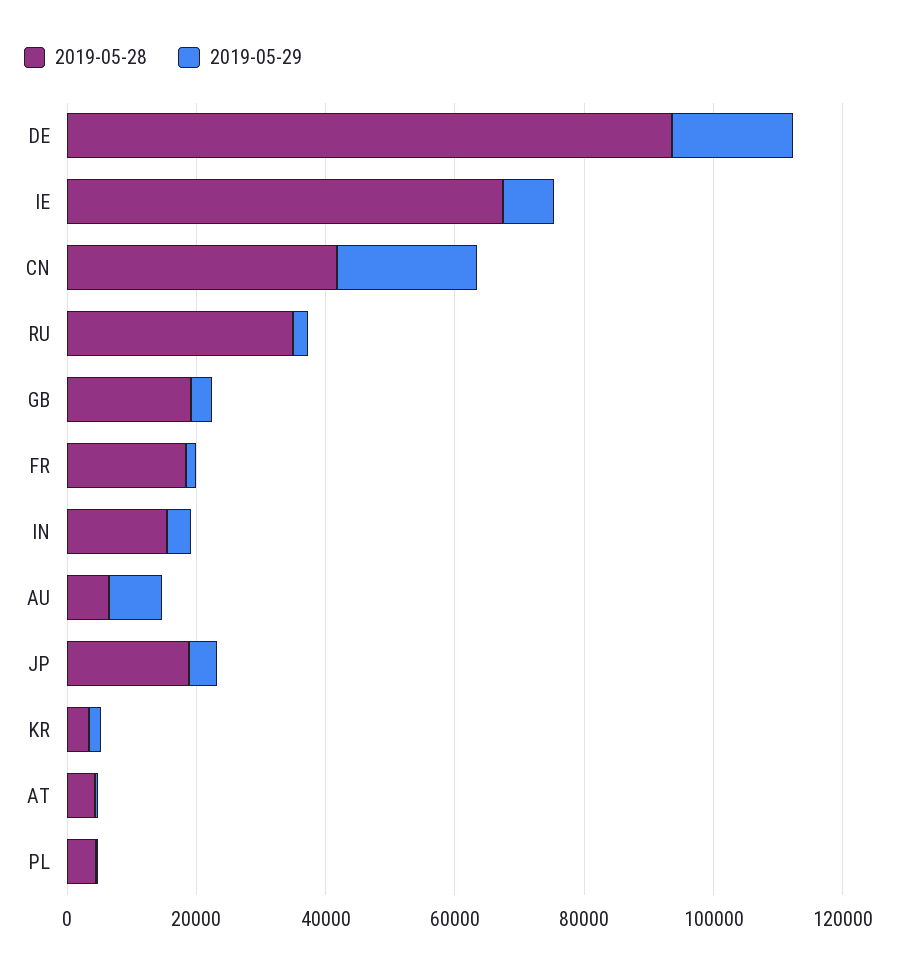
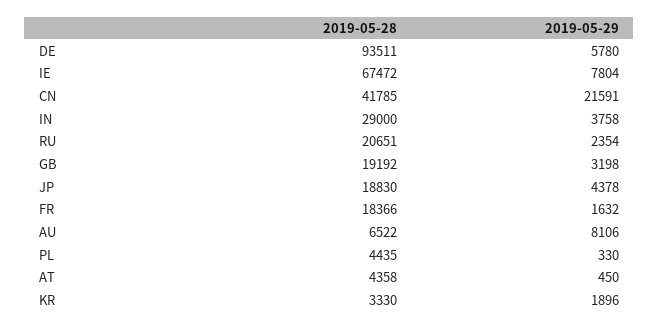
  {
    "2019-05-28": {
      "DE": 93511,
      "IE": 67472,
      "CN": 41785,
-     "RU": 35000,
+     "RU": 20651,
      "GB": 19192,
      "FR": 18366,
-     "IN": 15000,
+     "IN": 29000,
      "AU": 6522,
      "JP": 18830,
      "KR": 3330,
      "AT": 4358,
      "PL": 4435
    },
    "2019-05-29": {
-     "DE": 20000,
+     "DE": 5780,
      "IE": 7804,
      "CN": 21591,
      "RU": 2354,
      "GB": 3198,
      "FR": 1632,
      "IN": 3758,
      "AU": 8106,
      "JP": 4378,
      "KR": 1896,
      "AT": 450,
      "PL": 330
    }
  }

